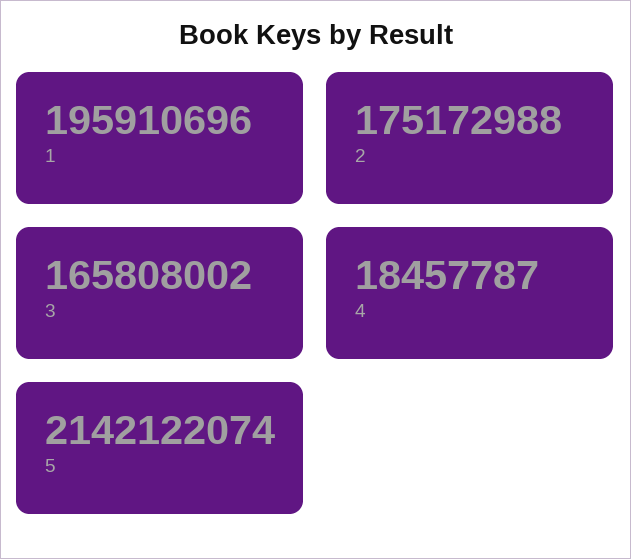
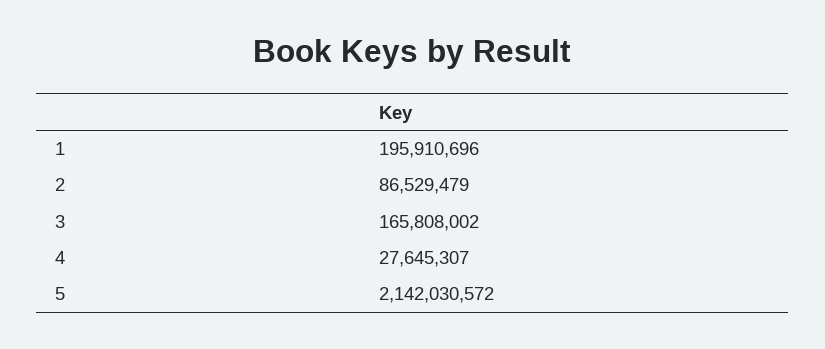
  {
    "1": 195910696,
-   "2": 175172988,
+   "2": 86529479,
    "3": 165808002,
-   "4": 18457787,
+   "4": 27645307,
-   "5": 2142122074
+   "5": 2142030572
  }

